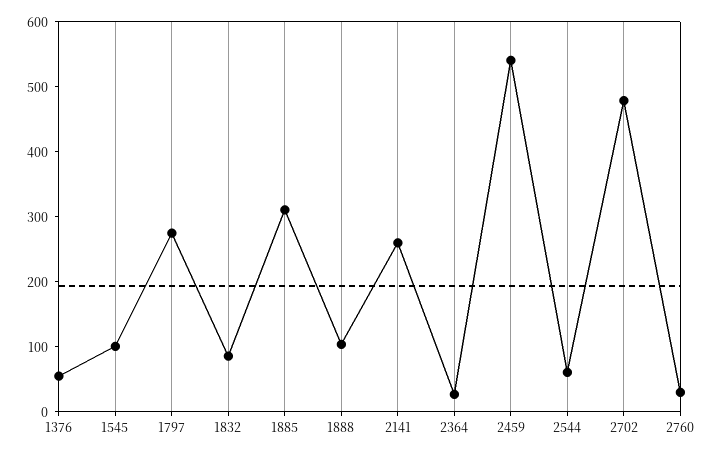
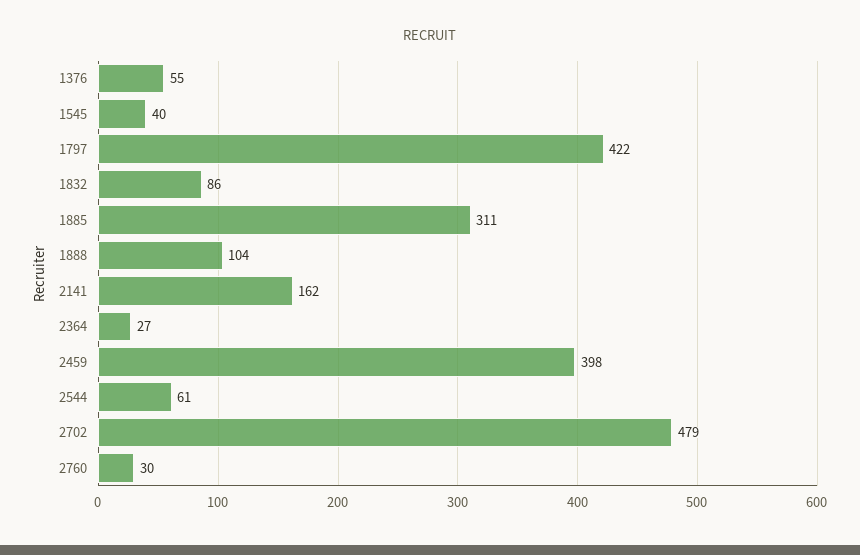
  {
    "1376": 55,
-   "1545": 100,
+   "1545": 40,
-   "1797": 280,
+   "1797": 422,
    "1832": 86,
    "1885": 311,
    "1888": 104,
-   "2141": 260,
+   "2141": 162,
    "2364": 27,
-   "2459": 540,
+   "2459": 398,
    "2544": 61,
    "2702": 479,
    "2760": 30
  }

